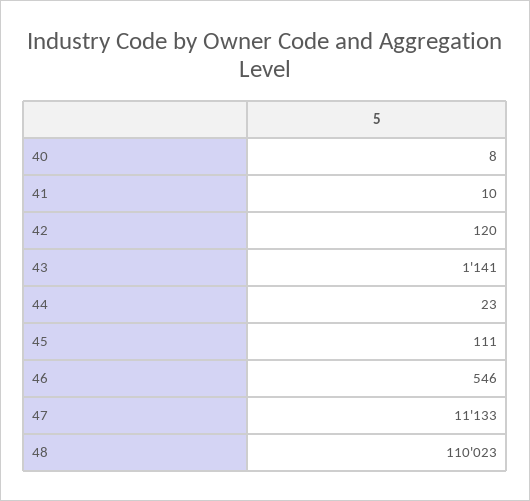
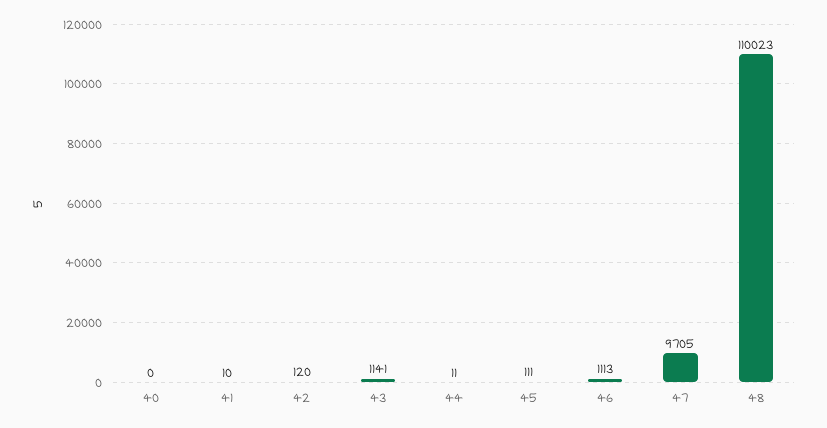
  {
-   "40": 8,
+   "40": 0,
    "41": 10,
    "42": 120,
    "43": 1141,
-   "44": 23,
+   "44": 11,
    "45": 111,
-   "46": 546,
+   "46": 1113,
-   "47": 11133,
+   "47": 9705,
    "48": 110023
  }

